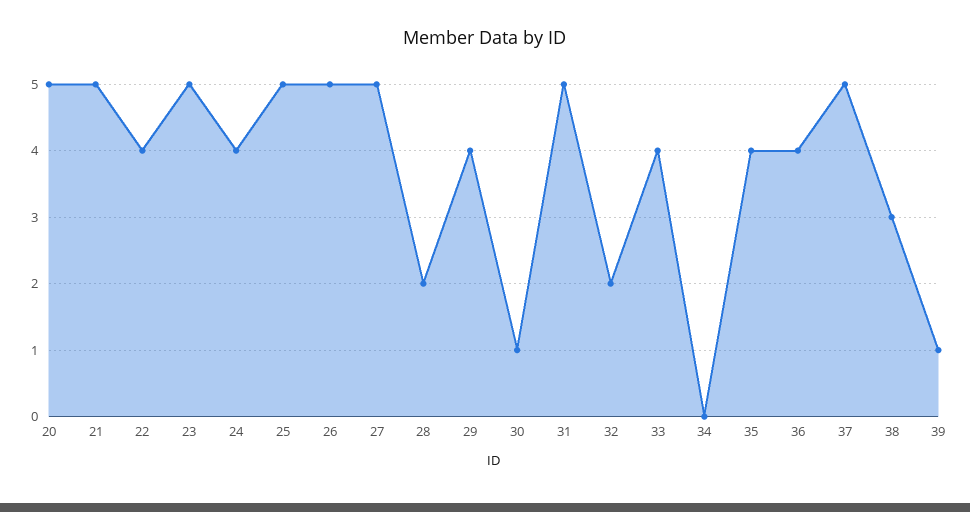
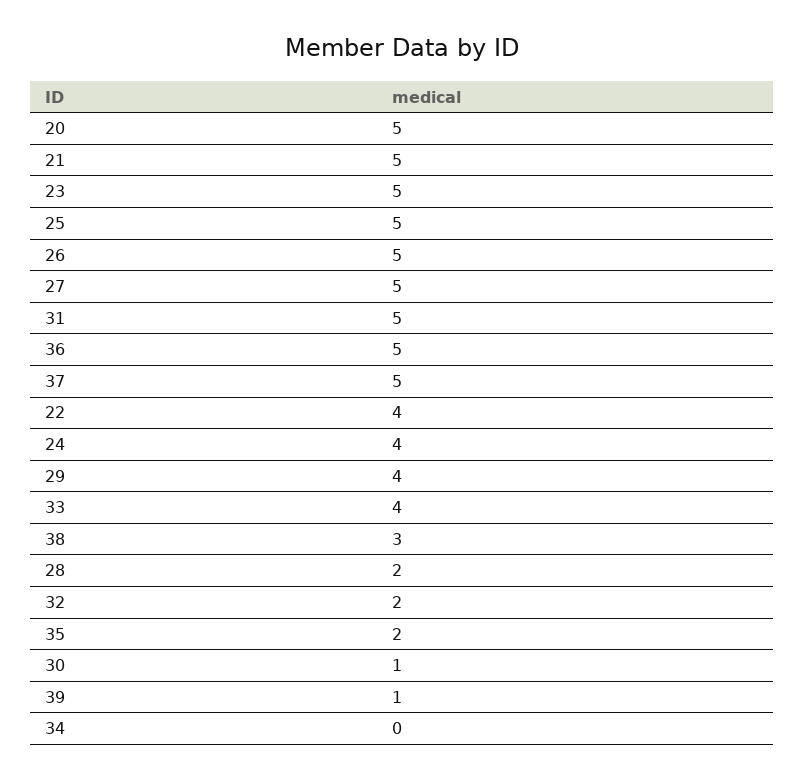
  {
    "20": 5,
    "21": 5,
    "22": 4,
    "23": 5,
    "24": 4,
    "25": 5,
    "26": 5,
    "27": 5,
    "28": 2,
    "29": 4,
    "30": 1,
    "31": 5,
    "32": 2,
    "33": 4,
    "34": 0,
-   "35": 4,
+   "35": 2,
-   "36": 4,
+   "36": 5,
    "37": 5,
    "38": 3,
    "39": 1
  }

